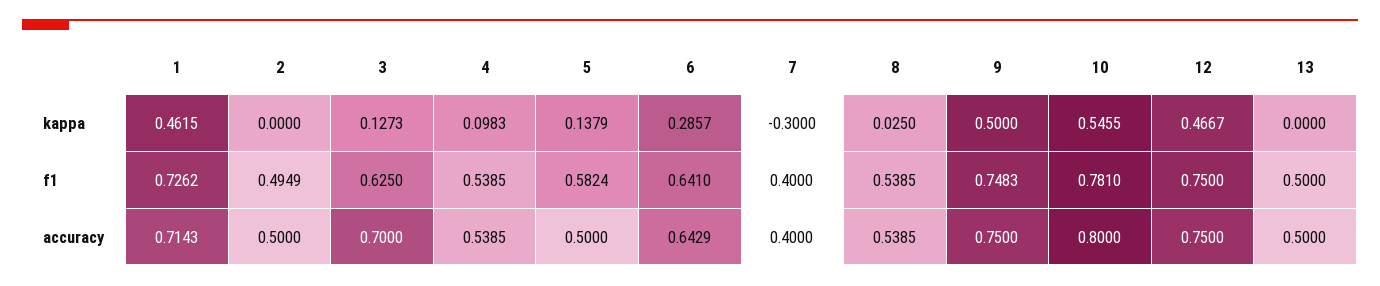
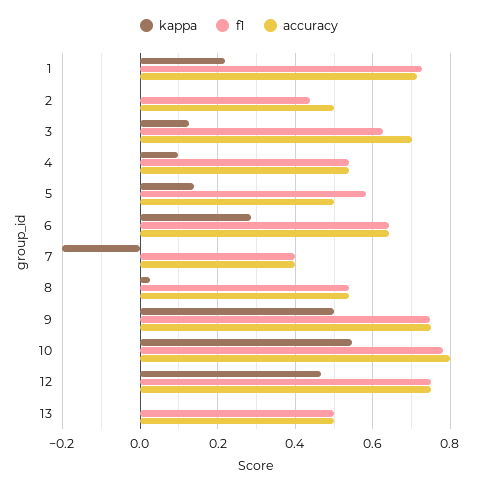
  {
    "kappa": {
-     "1": 0.4615,
+     "1": 0.22,
      "2": 0,
      "3": 0.1273,
      "4": 0.0983,
      "5": 0.1379,
      "6": 0.2857,
-     "7": -0.3,
+     "7": -0.2,
      "8": 0.025,
      "9": 0.5,
      "10": 0.5455,
      "12": 0.4667,
      "13": 0
    },
    "f1": {
      "1": 0.7262,
-     "2": 0.4949,
+     "2": 0.44,
      "3": 0.625,
      "4": 0.5385,
      "5": 0.5824,
      "6": 0.641,
      "7": 0.4,
      "8": 0.5385,
      "9": 0.7483,
      "10": 0.781,
      "12": 0.75,
      "13": 0.5
    },
    "accuracy": {
      "1": 0.7143,
      "2": 0.5,
      "3": 0.7,
      "4": 0.5385,
      "5": 0.5,
      "6": 0.6429,
      "7": 0.4,
      "8": 0.5385,
      "9": 0.75,
      "10": 0.8,
      "12": 0.75,
      "13": 0.5
    }
  }

